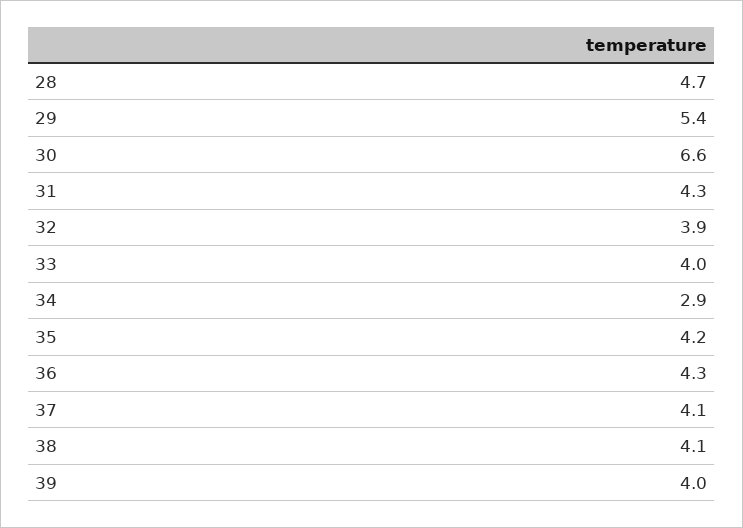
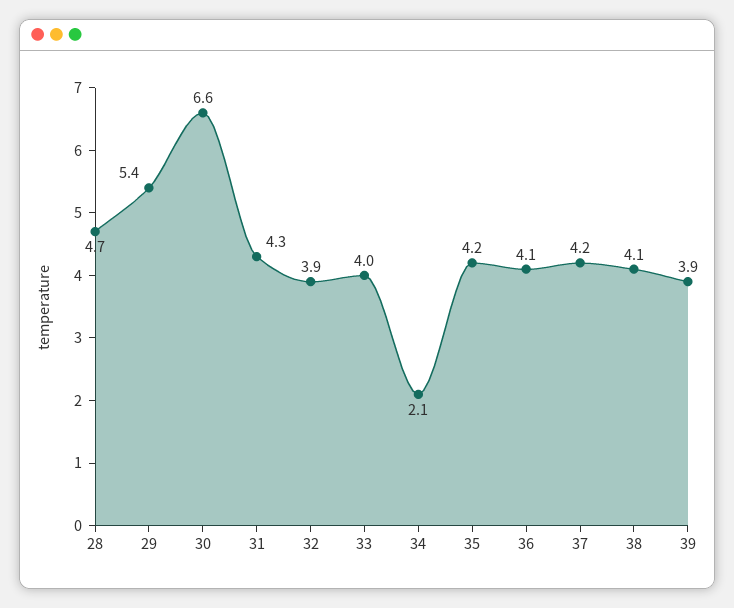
  {
    "28": 4.7,
    "29": 5.4,
    "30": 6.6,
    "31": 4.3,
    "32": 3.9,
    "33": 4,
-   "34": 2.9,
+   "34": 2.1,
    "35": 4.2,
-   "36": 4.3,
+   "36": 4.1,
-   "37": 4.1,
+   "37": 4.2,
    "38": 4.1,
-   "39": 4
+   "39": 3.9
  }

